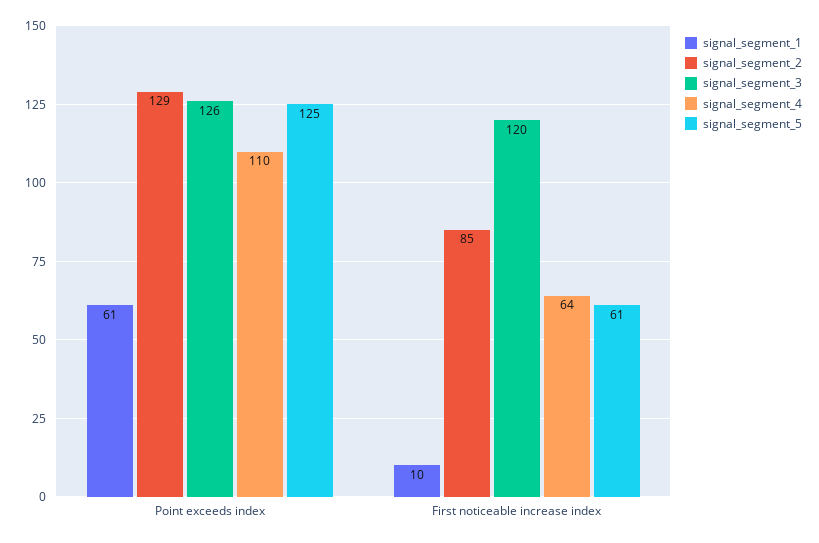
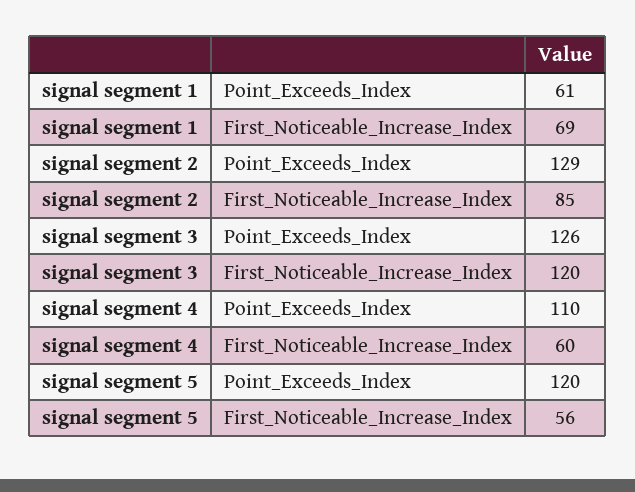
  {
    "signal_segment_1": {
      "Point exceeds index": 61,
-     "First noticeable increase index": 10
+     "First noticeable increase index": 69
    },
    "signal_segment_2": {
      "Point exceeds index": 129,
      "First noticeable increase index": 85
    },
    "signal_segment_3": {
      "Point exceeds index": 126,
      "First noticeable increase index": 120
    },
    "signal_segment_4": {
      "Point exceeds index": 110,
-     "First noticeable increase index": 64
+     "First noticeable increase index": 60
    },
    "signal_segment_5": {
-     "Point exceeds index": 125,
+     "Point exceeds index": 120,
-     "First noticeable increase index": 61
+     "First noticeable increase index": 56
    }
  }

